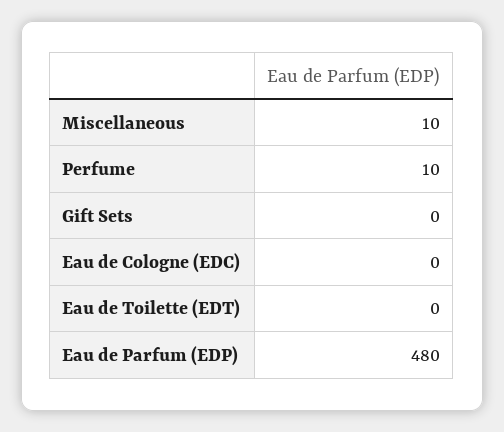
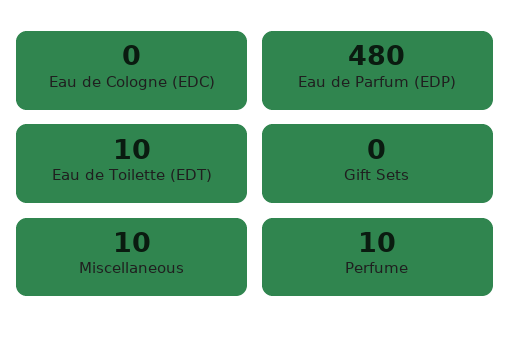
  {
    "Miscellaneous": 10,
    "Perfume": 10,
    "Gift Sets": 0,
    "Eau de Cologne (EDC)": 0,
-   "Eau de Toilette (EDT)": 0,
+   "Eau de Toilette (EDT)": 10,
    "Eau de Parfum (EDP)": 480
  }

